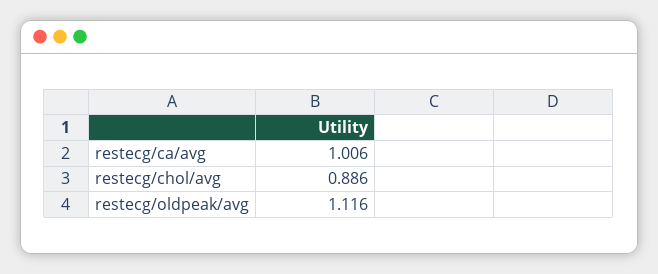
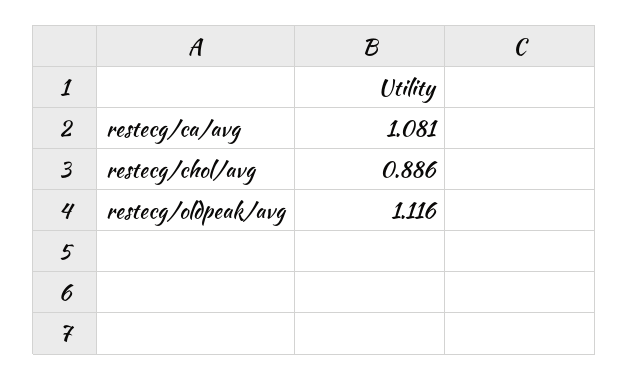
  {
-   "restecg/ca/avg": 1.006,
+   "restecg/ca/avg": 1.081,
    "restecg/chol/avg": 0.886,
    "restecg/oldpeak/avg": 1.116
  }

